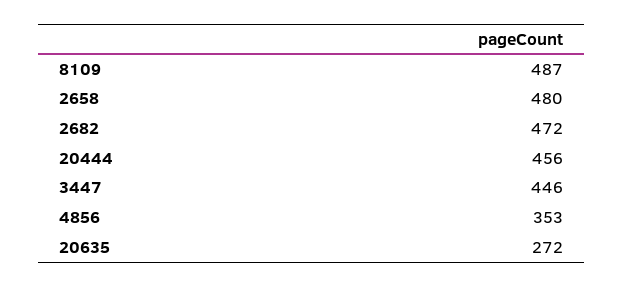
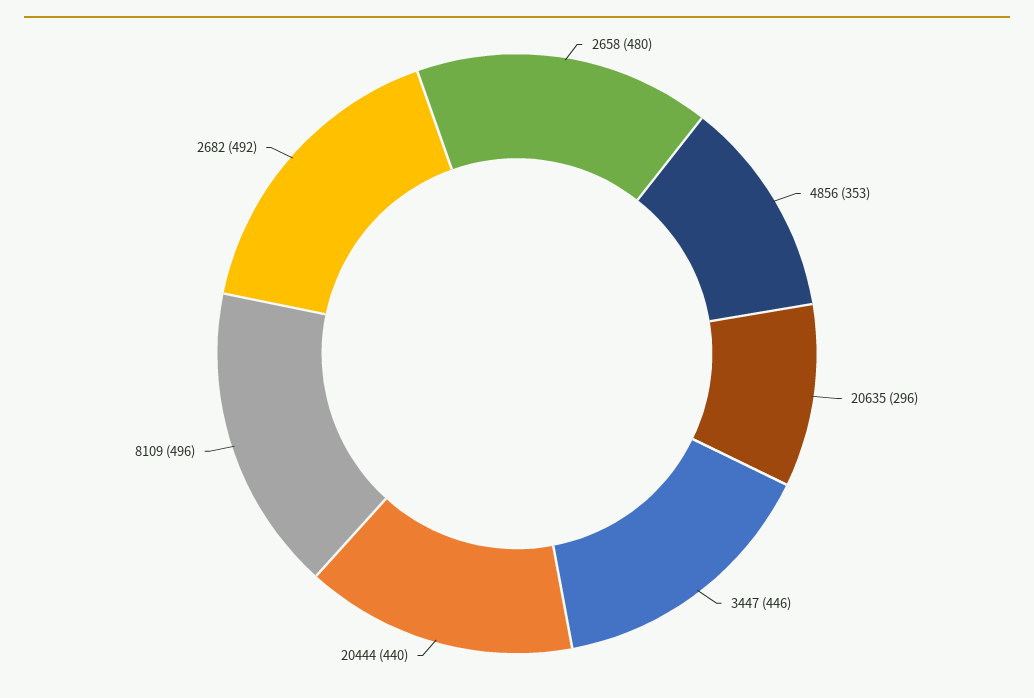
  {
-   "8109": 487,
+   "8109": 496,
    "2658": 480,
-   "2682": 472,
+   "2682": 492,
-   "20444": 456,
+   "20444": 440,
    "3447": 446,
    "4856": 353,
-   "20635": 272
+   "20635": 296
  }

